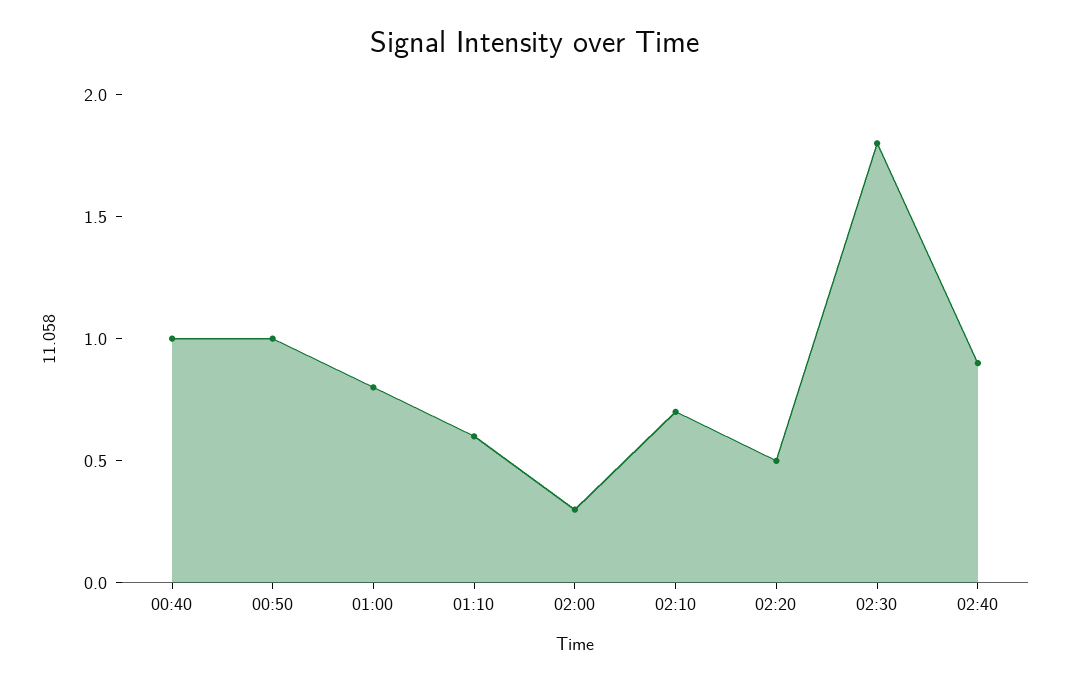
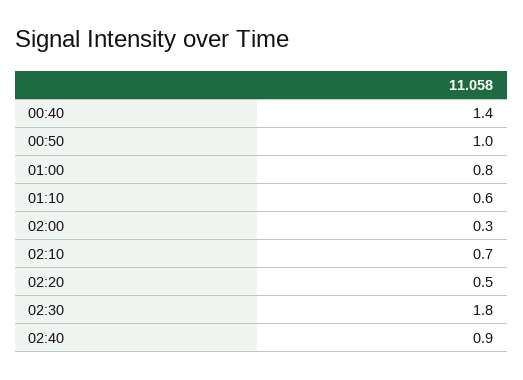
  {
-   "00:40": 1,
+   "00:40": 1.4,
    "00:50": 1,
    "01:00": 0.8,
    "01:10": 0.6,
    "02:00": 0.3,
    "02:10": 0.7,
    "02:20": 0.5,
    "02:30": 1.8,
    "02:40": 0.9
  }

